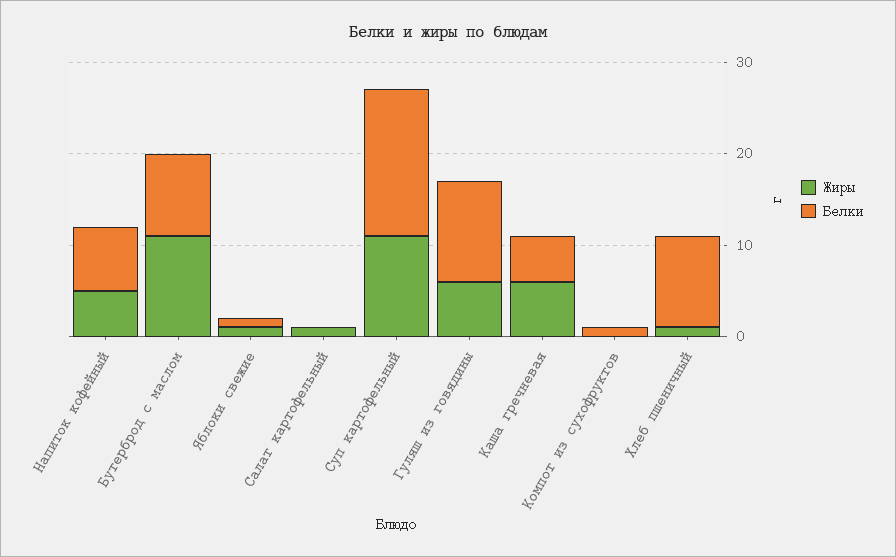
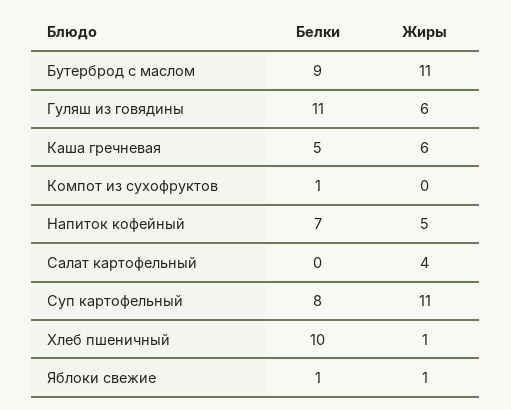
  {
    "Жиры": {
      "Напиток кофейный": 5,
      "Бутерброд с маслом": 11,
      "Яблоки свежие": 1,
-     "Салат картофельный": 1,
+     "Салат картофельный": 4,
      "Суп картофельный": 11,
      "Гуляш из говядины": 6,
      "Каша гречневая": 6,
      "Компот из сухофруктов": 0,
      "Хлеб пшеничный": 1
    },
    "Белки": {
      "Напиток кофейный": 7,
      "Бутерброд с маслом": 9,
      "Яблоки свежие": 1,
      "Салат картофельный": 0,
-     "Суп картофельный": 16,
+     "Суп картофельный": 8,
      "Гуляш из говядины": 11,
      "Каша гречневая": 5,
      "Компот из сухофруктов": 1,
      "Хлеб пшеничный": 10
    }
  }

